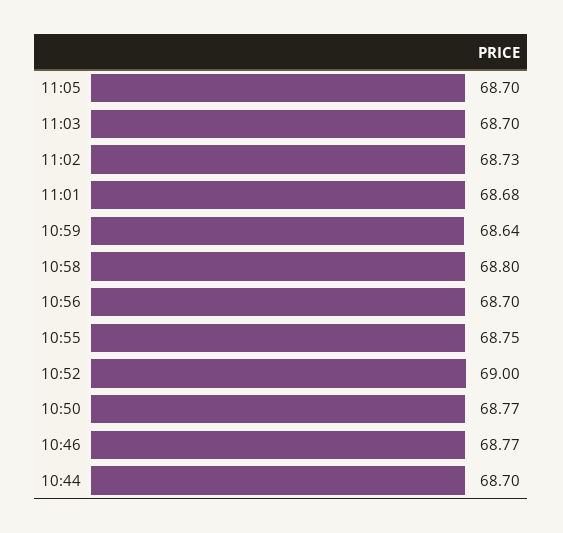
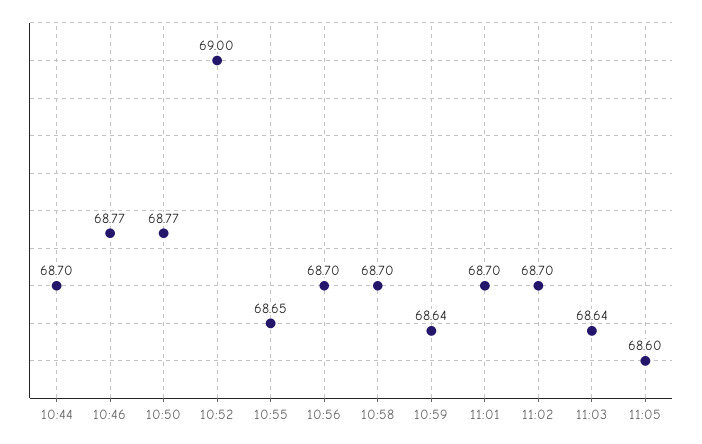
  {
-   "11:05": 68.7,
+   "11:05": 68.6,
-   "11:03": 68.7,
+   "11:03": 68.64,
-   "11:02": 68.73,
+   "11:02": 68.7,
-   "11:01": 68.68,
+   "11:01": 68.7,
    "10:59": 68.64,
-   "10:58": 68.8,
+   "10:58": 68.7,
    "10:56": 68.7,
-   "10:55": 68.75,
+   "10:55": 68.65,
    "10:52": 69,
    "10:50": 68.77,
    "10:46": 68.77,
    "10:44": 68.7
  }

